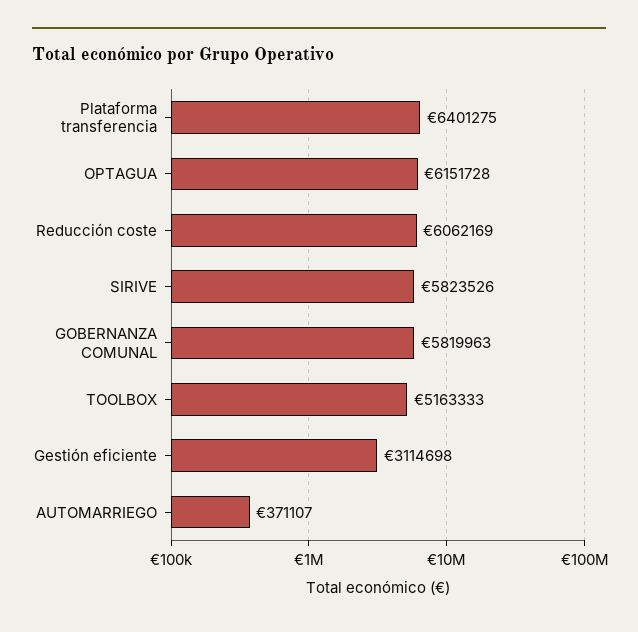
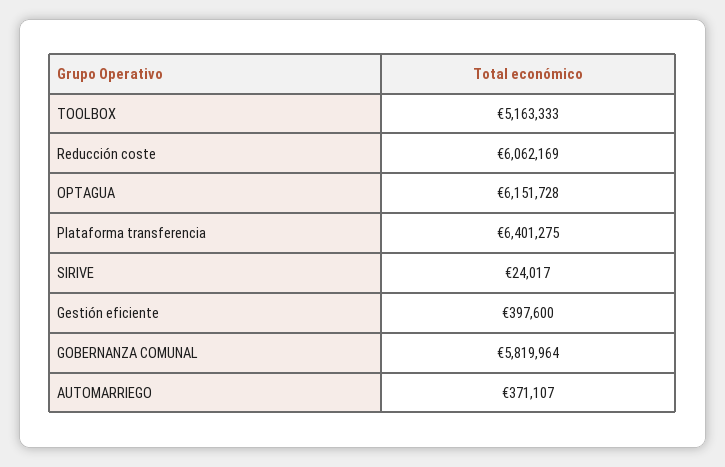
  {
    "Plataforma transferencia": 6401275,
    "OPTAGUA": 6151728,
    "Reducción coste": 6062169,
-   "SIRIVE": 5823526,
+   "SIRIVE": 24017,
-   "GOBERNANZA COMUNAL": 5819963,
+   "GOBERNANZA COMUNAL": 5819964,
    "TOOLBOX": 5163333,
-   "Gestión eficiente": 3114698,
+   "Gestión eficiente": 397600,
    "AUTOMARRIEGO": 371107
  }

